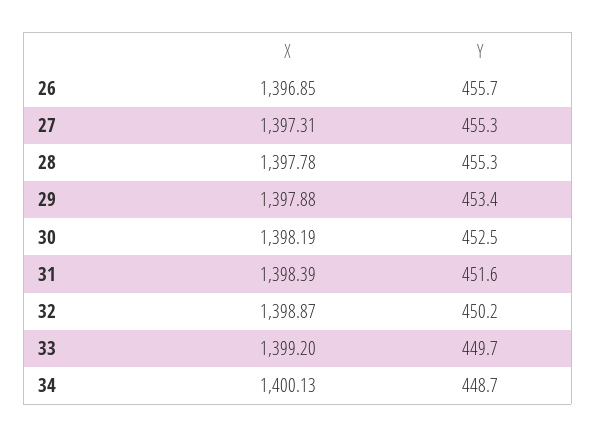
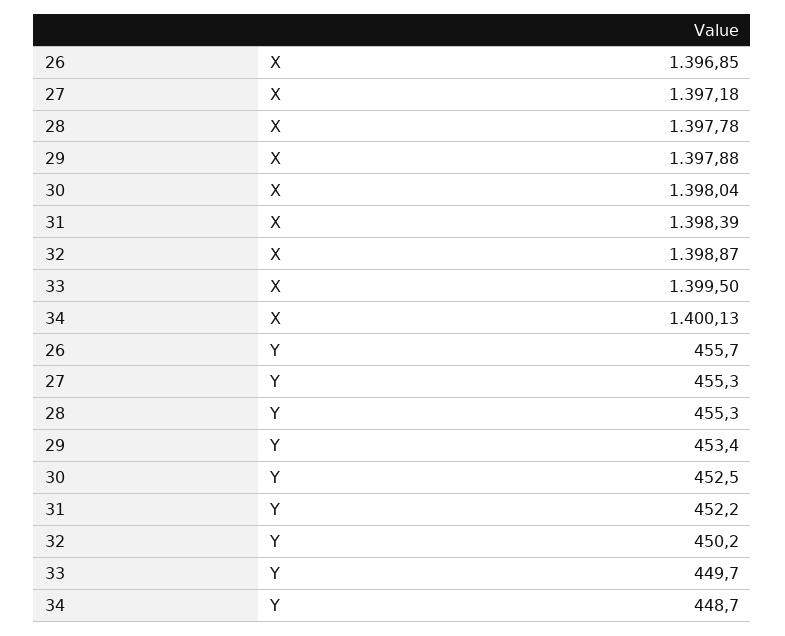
  {
    "X": {
      "26": 1396.85,
-     "27": 1397.31,
+     "27": 1397.18,
      "28": 1397.78,
      "29": 1397.88,
-     "30": 1398.19,
+     "30": 1398.04,
      "31": 1398.39,
      "32": 1398.87,
-     "33": 1399.2,
+     "33": 1399.5,
      "34": 1400.13
    },
    "Y": {
      "26": 455.7,
      "27": 455.3,
      "28": 455.3,
      "29": 453.4,
      "30": 452.5,
-     "31": 451.6,
+     "31": 452.2,
      "32": 450.2,
      "33": 449.7,
      "34": 448.7
    }
  }

